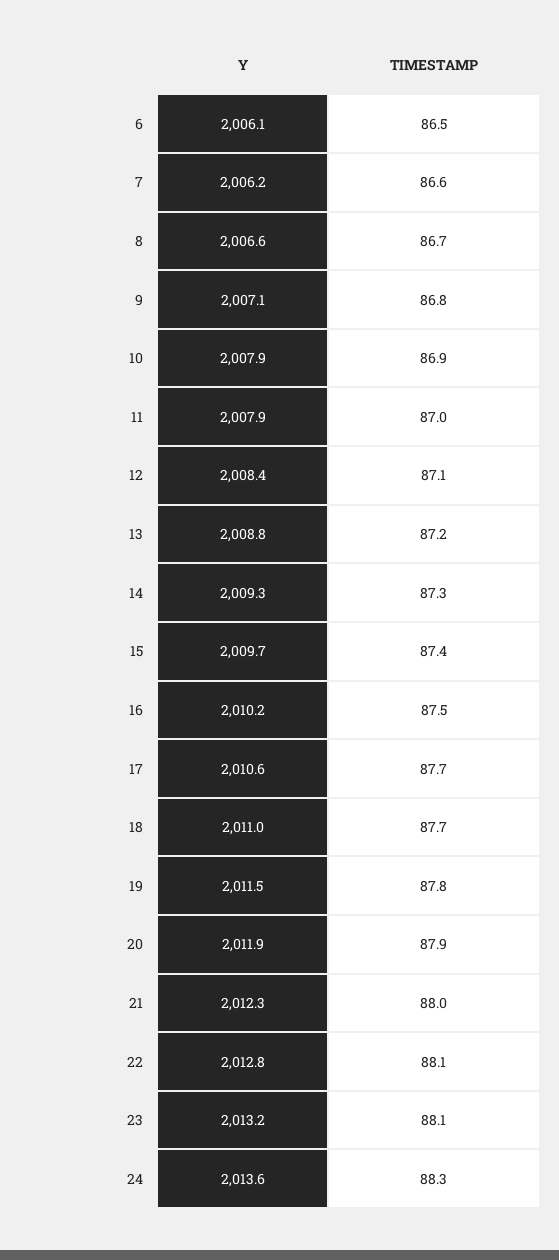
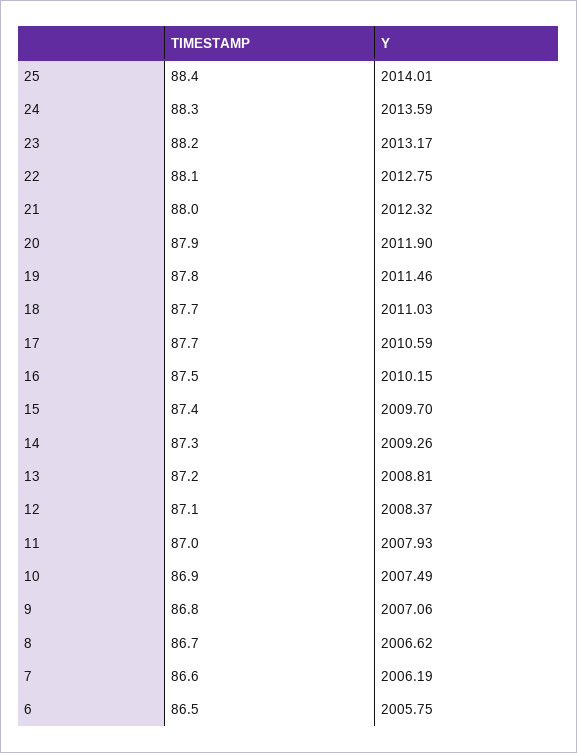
  {
    "Y": {
-     "6": 2006.1,
+     "6": 2005.75,
      "7": 2006.19,
      "8": 2006.62,
      "9": 2007.06,
-     "10": 2007.9,
+     "10": 2007.49,
      "11": 2007.93,
      "12": 2008.37,
      "13": 2008.81,
      "14": 2009.26,
      "15": 2009.7,
      "16": 2010.15,
      "17": 2010.59,
      "18": 2011.03,
      "19": 2011.46,
      "20": 2011.9,
      "21": 2012.32,
      "22": 2012.75,
      "23": 2013.17,
-     "24": 2013.59
+     "24": 2013.59,
+     "25": 2014.01
    },
    "TIMESTAMP": {
      "6": 86.5,
      "7": 86.6,
      "8": 86.7,
      "9": 86.8,
      "10": 86.9,
      "11": 87,
      "12": 87.1,
      "13": 87.2,
      "14": 87.3,
      "15": 87.4,
      "16": 87.5,
      "17": 87.7,
      "18": 87.7,
      "19": 87.8,
      "20": 87.9,
      "21": 88,
      "22": 88.1,
-     "23": 88.1,
+     "23": 88.2,
-     "24": 88.3
+     "24": 88.3,
+     "25": 88.4
    }
  }

